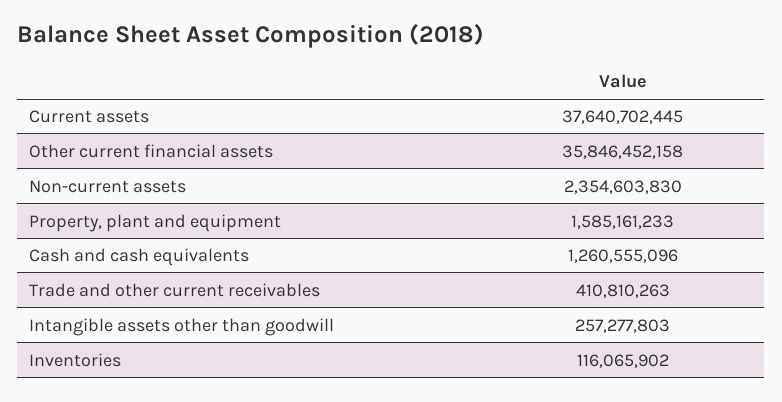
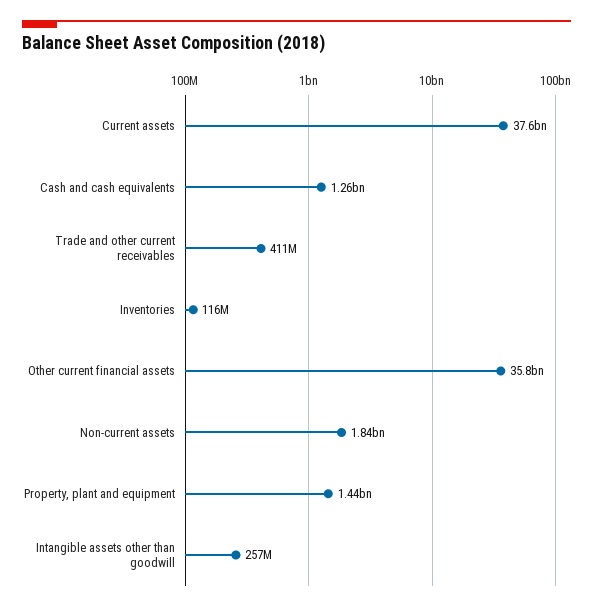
  {
    "Current assets": 37640702445,
    "Other current financial assets": 35846452158,
-   "Non-current assets": 2354603830,
+   "Non-current assets": 1840000000,
-   "Property, plant and equipment": 1585161233,
+   "Property, plant and equipment": 1440000000,
    "Cash and cash equivalents": 1260555096,
    "Trade and other current receivables": 410810263,
    "Intangible assets other than goodwill": 257277803,
    "Inventories": 116065902
  }

